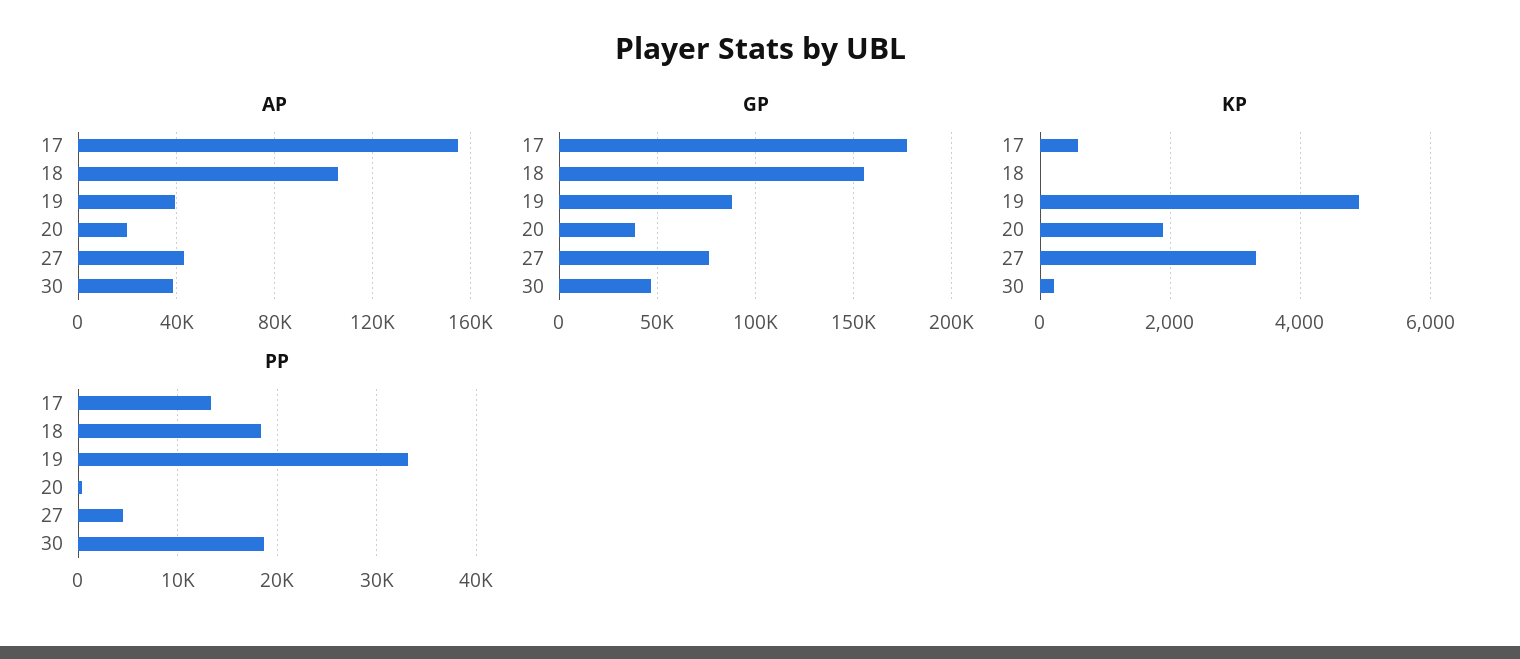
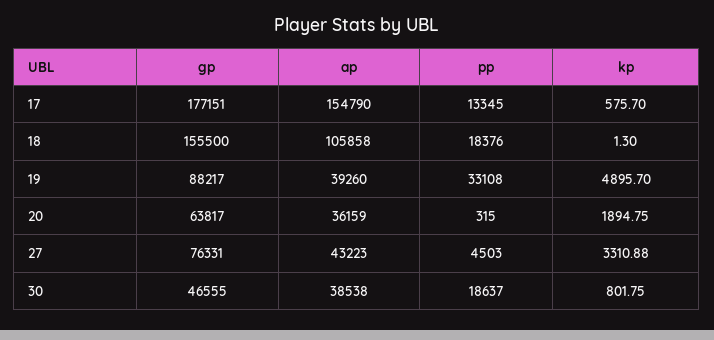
  {
    "AP": {
      "17": 154790,
      "18": 105858,
      "19": 39260,
-     "20": 20000,
+     "20": 36159,
      "27": 43223,
      "30": 38538
    },
    "GP": {
      "17": 177151,
      "18": 155500,
      "19": 88217,
-     "20": 40000,
+     "20": 63817,
      "27": 76331,
      "30": 46555
    },
    "KP": {
      "17": 575.7,
      "18": 1.3,
      "19": 4895.7,
      "20": 1894.75,
      "27": 3310.88,
-     "30": 200
+     "30": 801.75
    },
    "PP": {
      "17": 13345,
      "18": 18376,
      "19": 33108,
      "20": 315,
      "27": 4503,
      "30": 18637
    }
  }

